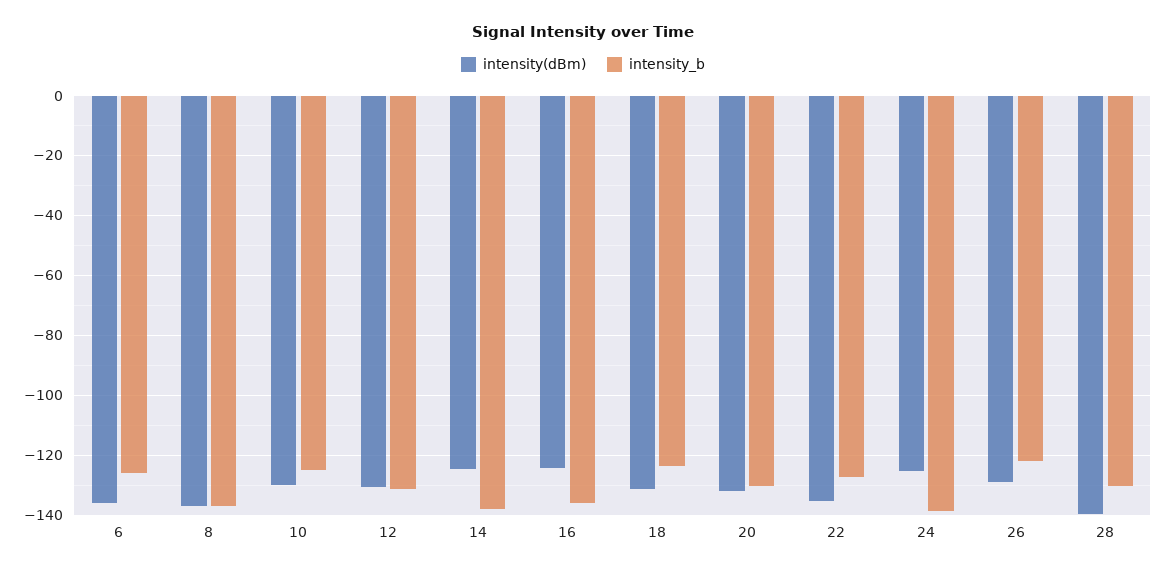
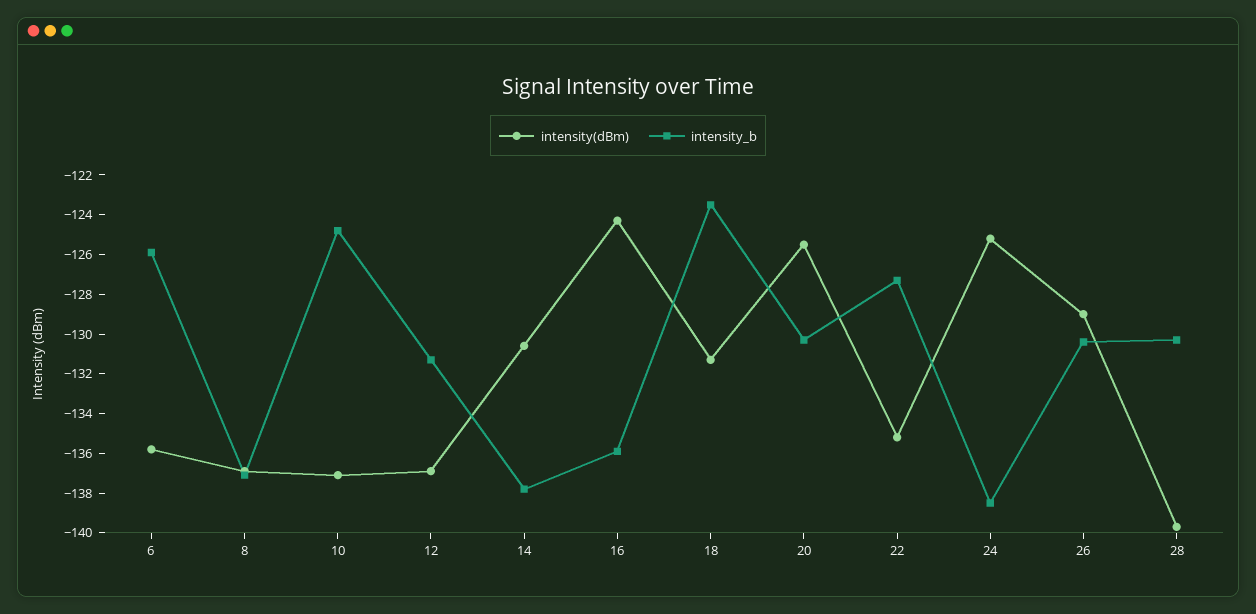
  {
    "intensity(dBm)": {
      "6": -136,
      "8": -137,
-     "10": -130,
+     "10": -137,
-     "12": -130,
+     "12": -137,
-     "14": -125,
+     "14": -130.5,
      "16": -124.5,
      "18": -131.5,
-     "20": -132.5,
+     "20": -125.5,
      "22": -135,
      "24": -125,
      "26": -129,
      "28": -139.5
    },
    "intensity_b": {
      "6": -126,
      "8": -137,
      "10": -125,
      "12": -131.5,
      "14": -138,
      "16": -136,
      "18": -123.5,
      "20": -130.5,
      "22": -127.5,
      "24": -138.5,
-     "26": -122.5,
+     "26": -130.5,
      "28": -130.5
    }
  }

